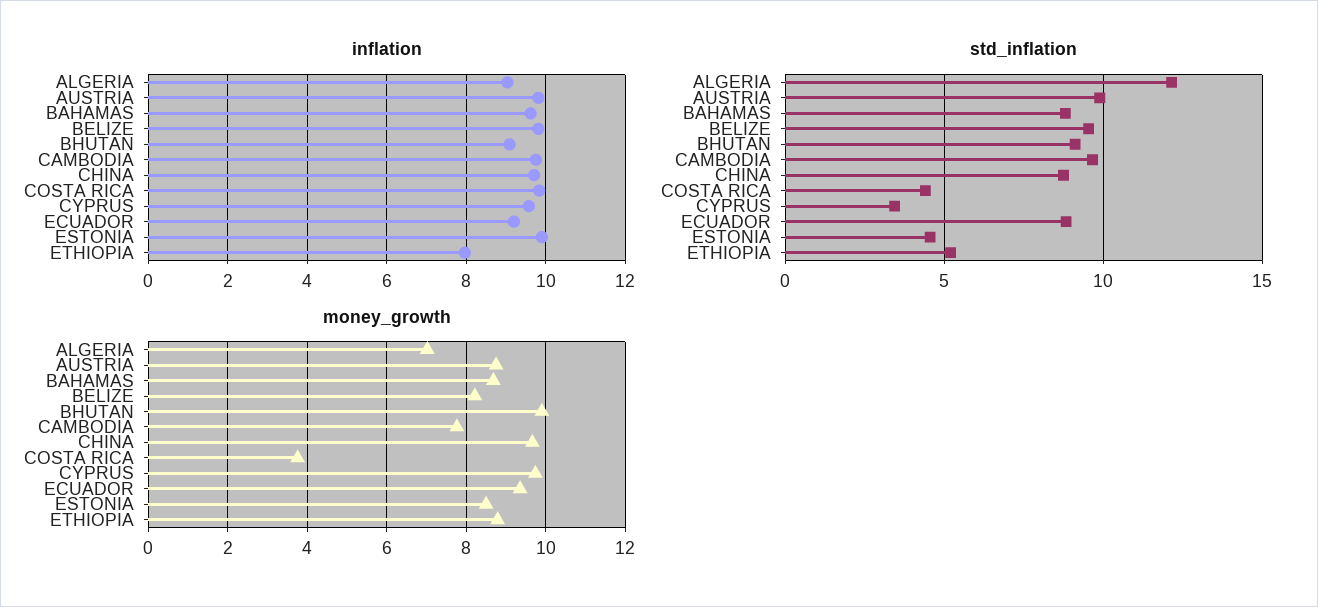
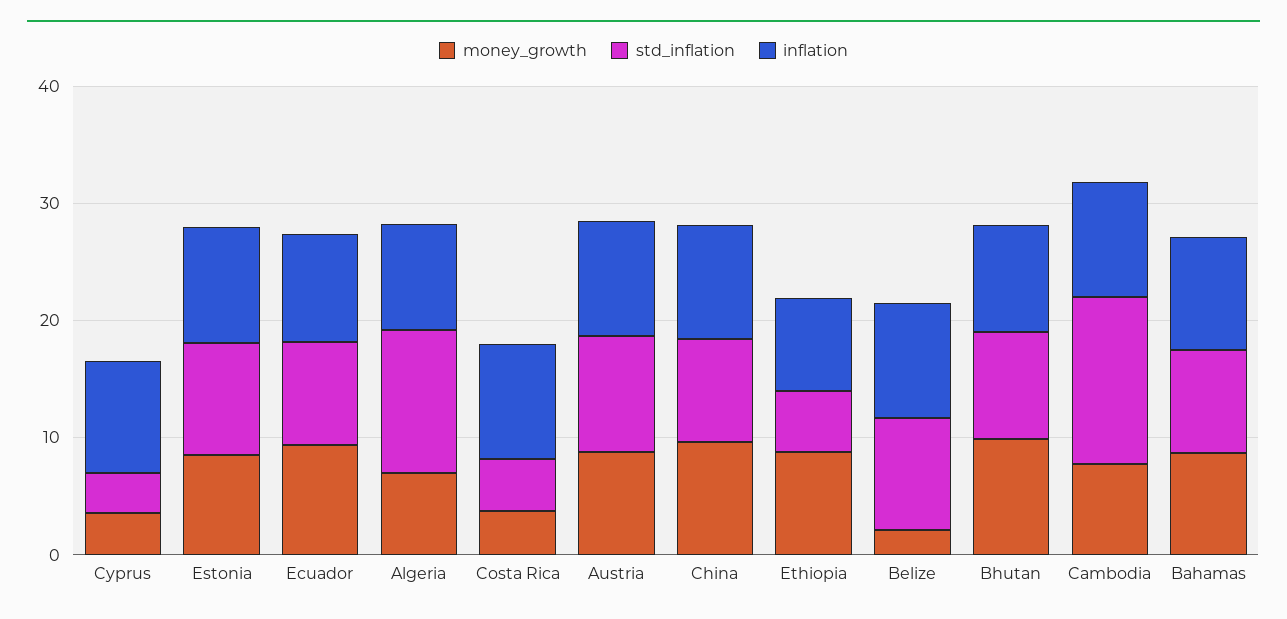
  {
    "inflation": {
      "ALGERIA": 9,
      "AUSTRIA": 9.8,
      "BAHAMAS": 9.6,
      "BELIZE": 9.8,
      "BHUTAN": 9,
      "CAMBODIA": 9.8,
      "CHINA": 9.8,
      "COSTA RICA": 9.8,
      "CYPRUS": 9.6,
      "ECUADOR": 9.2,
      "ESTONIA": 10,
      "ETHIOPIA": 8
    },
    "std_inflation": {
      "ALGERIA": 12,
      "AUSTRIA": 10,
      "BAHAMAS": 9,
      "BELIZE": 9.5,
      "BHUTAN": 9,
-     "CAMBODIA": 9.5,
+     "CAMBODIA": 14,
      "CHINA": 8.5,
      "COSTA RICA": 4.5,
      "CYPRUS": 3.5,
      "ECUADOR": 9,
-     "ESTONIA": 4.5,
+     "ESTONIA": 10,
      "ETHIOPIA": 5
    },
    "money_growth": {
      "ALGERIA": 7,
      "AUSTRIA": 8.8,
      "BAHAMAS": 8.6,
-     "BELIZE": 8.2,
+     "BELIZE": 2,
      "BHUTAN": 10,
      "CAMBODIA": 7.8,
      "CHINA": 9.6,
      "COSTA RICA": 3.8,
-     "CYPRUS": 9.8,
+     "CYPRUS": 4,
      "ECUADOR": 9.4,
      "ESTONIA": 8.6,
      "ETHIOPIA": 8.8
    }
  }

